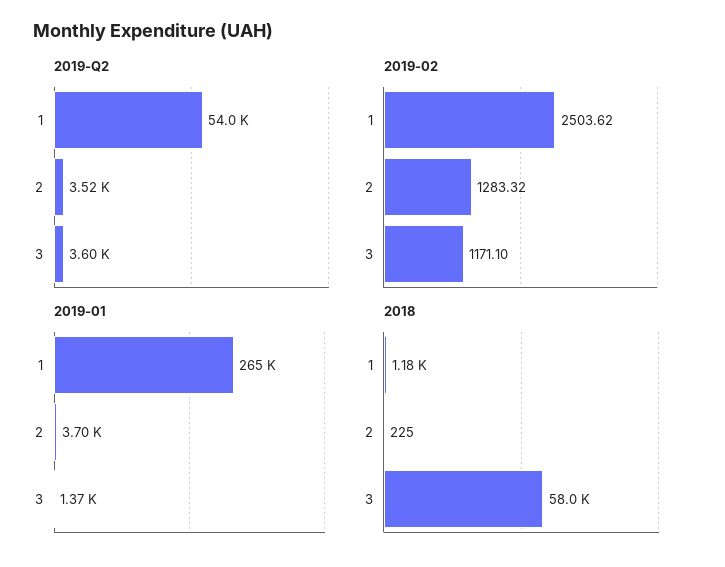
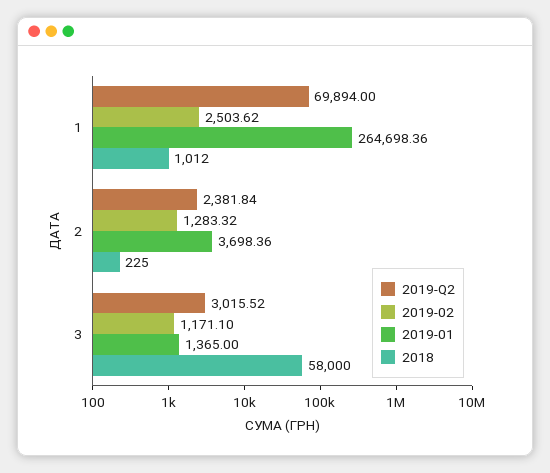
  {
    "2019-Q2": {
-     "1": 54000,
+     "1": 69894,
-     "2": 3520,
+     "2": 2381.84,
-     "3": 3600
+     "3": 3015.52
    },
    "2019-02": {
      "1": 2503.62,
      "2": 1283.32,
      "3": 1171.1
    },
    "2019-01": {
      "1": 264698.36,
      "2": 3698.36,
      "3": 1365
    },
    "2018": {
-     "1": 1180,
+     "1": 1012,
      "2": 225,
      "3": 58000
    }
  }

